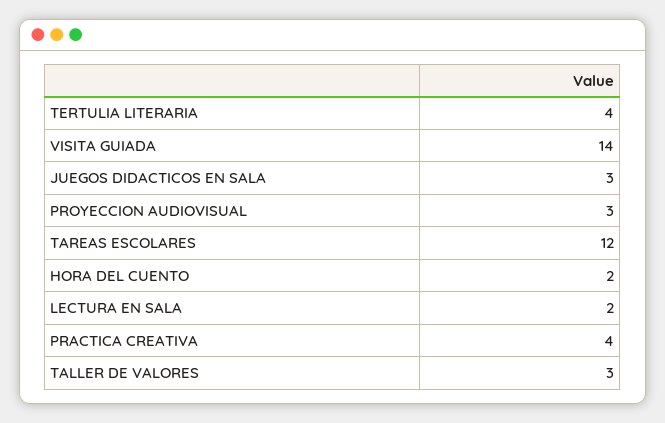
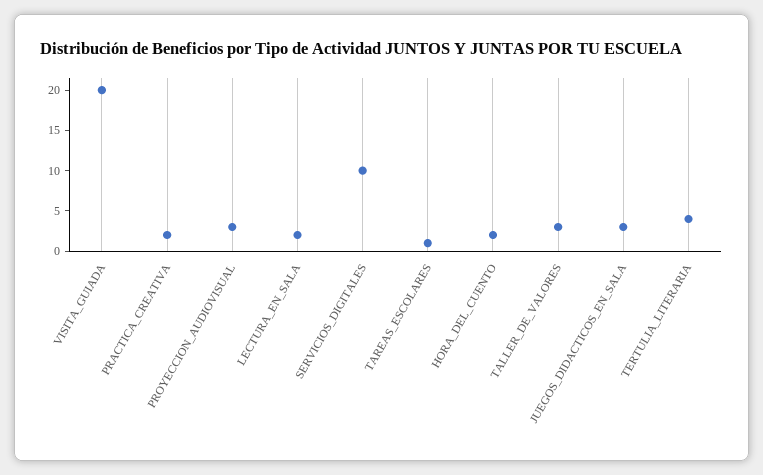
  {
    "TERTULIA LITERARIA": 4,
-   "VISITA GUIADA": 14,
+   "VISITA GUIADA": 20,
    "JUEGOS DIDACTICOS EN SALA": 3,
    "PROYECCION AUDIOVISUAL": 3,
-   "TAREAS ESCOLARES": 12,
+   "TAREAS ESCOLARES": 1,
    "HORA DEL CUENTO": 2,
    "LECTURA EN SALA": 2,
-   "PRACTICA CREATIVA": 4,
+   "PRACTICA CREATIVA": 2,
-   "TALLER DE VALORES": 3
+   "TALLER DE VALORES": 3,
+   "SERVICIOS_DIGITALES": 10
  }

